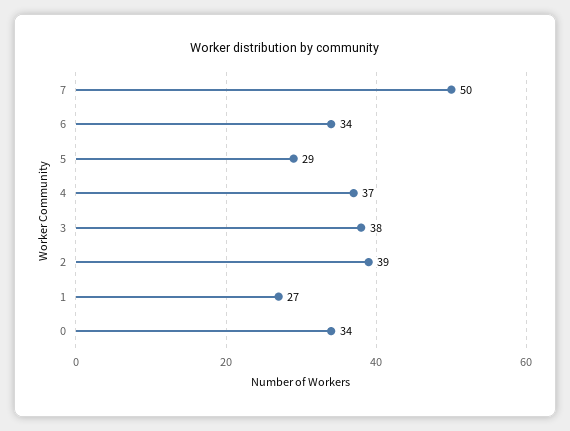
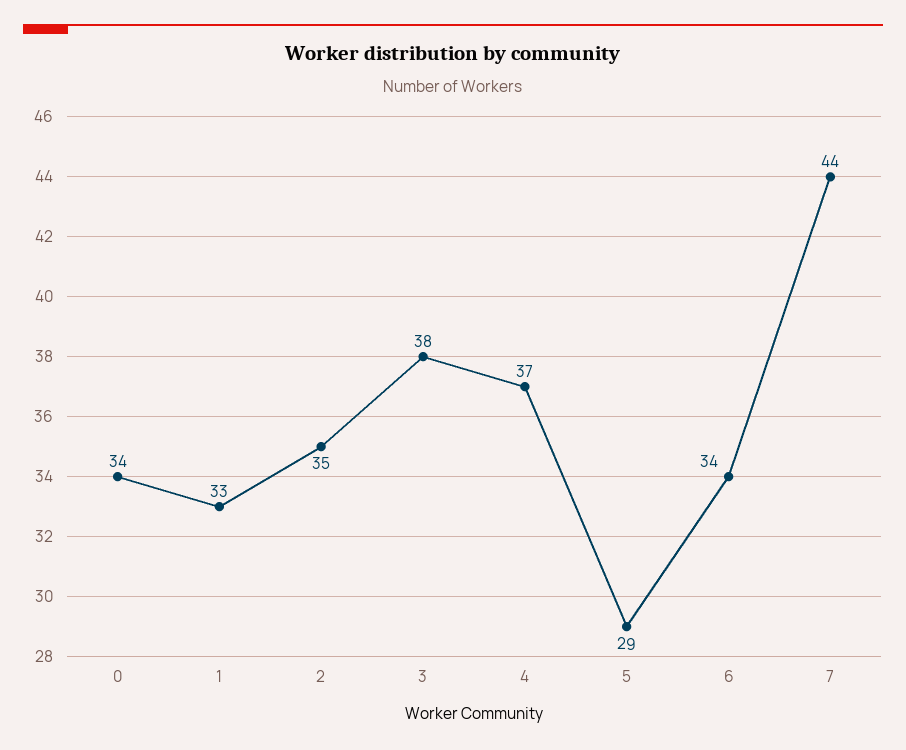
  {
-   "7": 50,
+   "7": 44,
    "6": 34,
    "5": 29,
    "4": 37,
    "3": 38,
-   "2": 39,
+   "2": 35,
-   "1": 27,
+   "1": 33,
    "0": 34
  }

